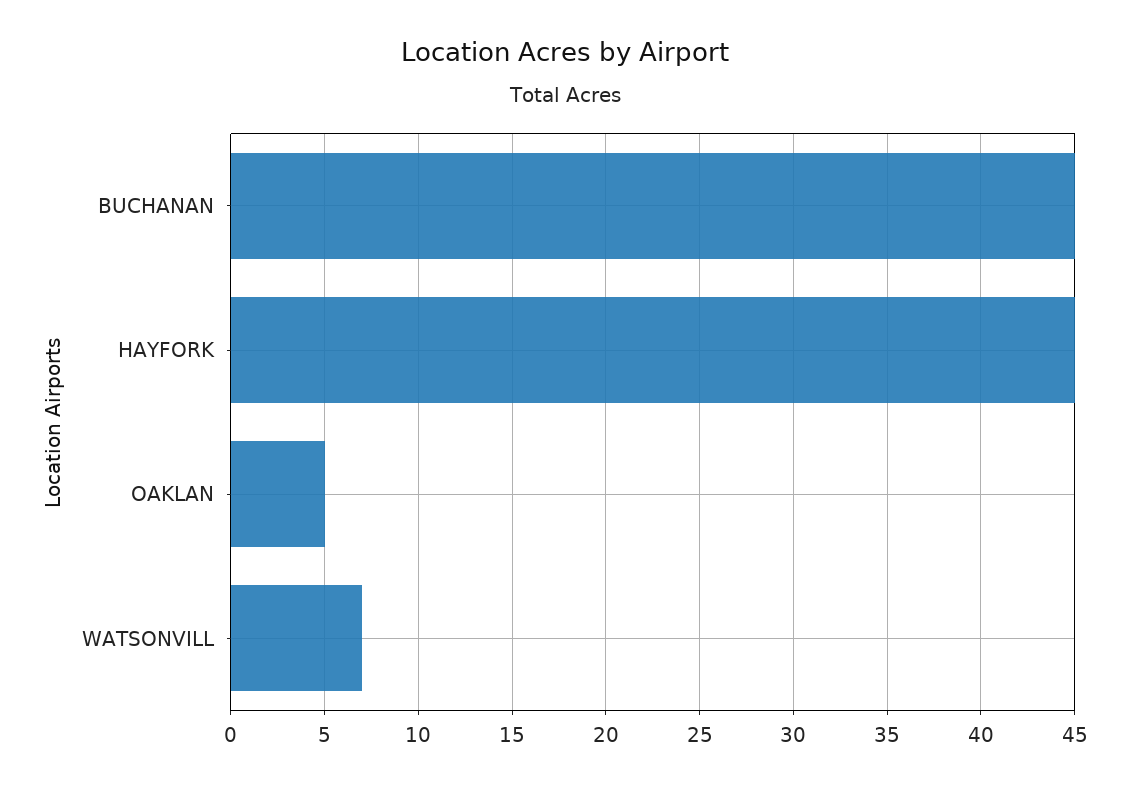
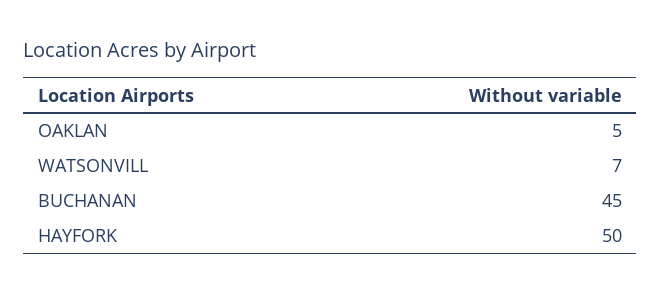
  {
    "BUCHANAN": 45,
-   "HAYFORK": 45,
+   "HAYFORK": 50,
    "OAKLAN": 5,
    "WATSONVILL": 7
  }

